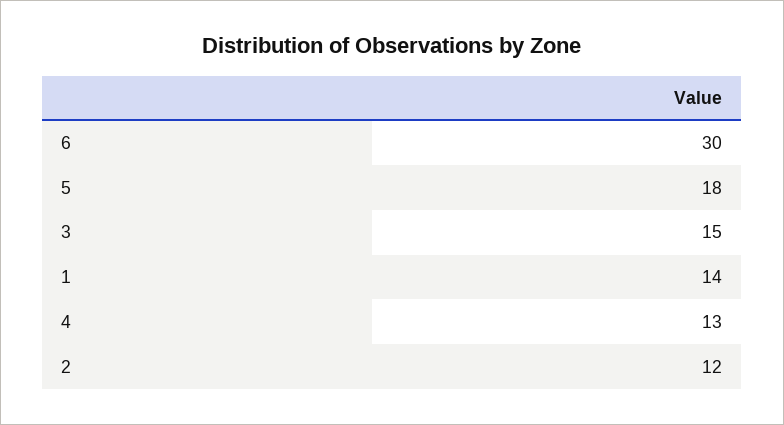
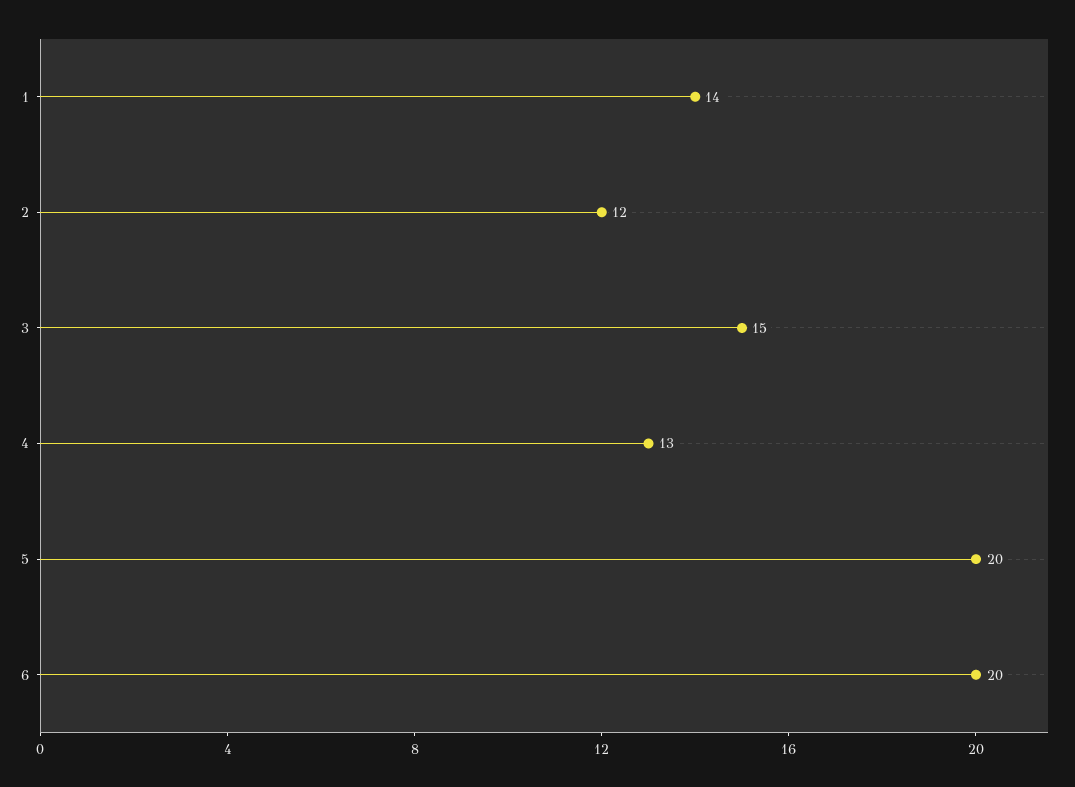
  {
-   "6": 30,
+   "6": 20,
-   "5": 18,
+   "5": 20,
    "3": 15,
    "1": 14,
    "4": 13,
    "2": 12
  }

